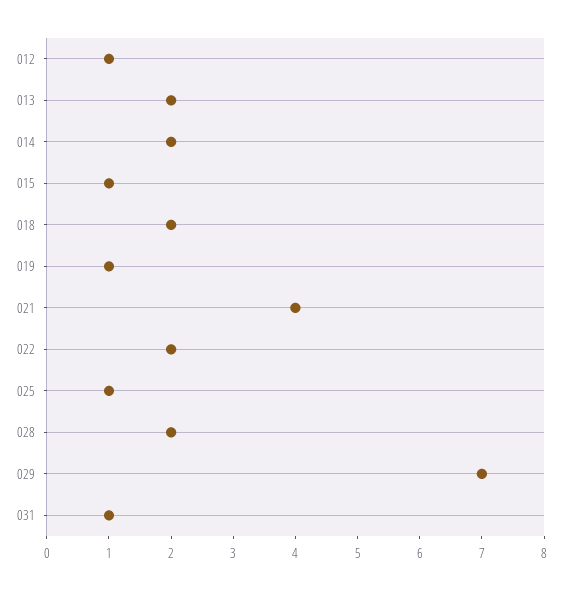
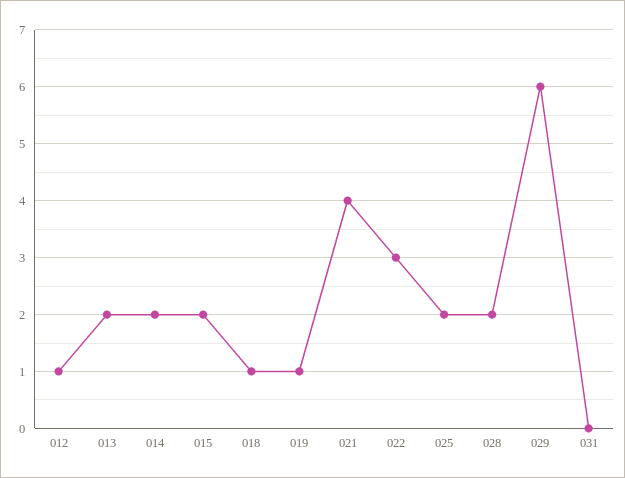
  {
    "012": 1,
    "013": 2,
    "014": 2,
-   "015": 1,
+   "015": 2,
-   "018": 2,
+   "018": 1,
    "019": 1,
    "021": 4,
-   "022": 2,
+   "022": 3,
-   "025": 1,
+   "025": 2,
    "028": 2,
-   "029": 7,
+   "029": 6,
-   "031": 1
+   "031": 0
  }

